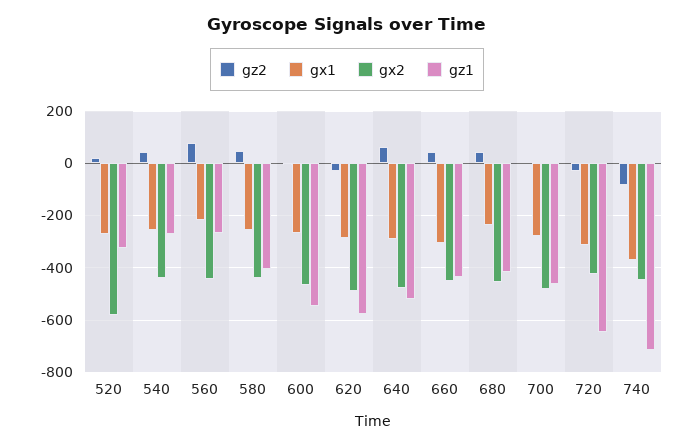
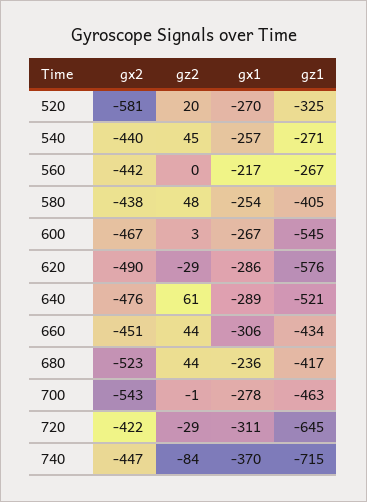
  {
    "gz2": {
      "520": 20,
      "540": 45,
-     "560": 75,
+     "560": 0,
      "580": 48,
      "600": 3,
      "620": -29,
      "640": 61,
      "660": 44,
      "680": 44,
      "700": -1,
      "720": -29,
      "740": -84
    },
    "gx1": {
      "520": -270,
      "540": -257,
      "560": -217,
      "580": -254,
      "600": -267,
      "620": -286,
      "640": -289,
      "660": -306,
      "680": -236,
      "700": -278,
      "720": -311,
      "740": -370
    },
    "gx2": {
      "520": -581,
      "540": -440,
      "560": -442,
      "580": -438,
      "600": -467,
      "620": -490,
      "640": -476,
      "660": -451,
-     "680": -450,
+     "680": -523,
-     "700": -475,
+     "700": -543,
      "720": -422,
      "740": -447
    },
    "gz1": {
      "520": -325,
      "540": -271,
      "560": -267,
      "580": -405,
      "600": -545,
      "620": -576,
      "640": -521,
      "660": -434,
      "680": -417,
      "700": -463,
      "720": -645,
      "740": -715
    }
  }

